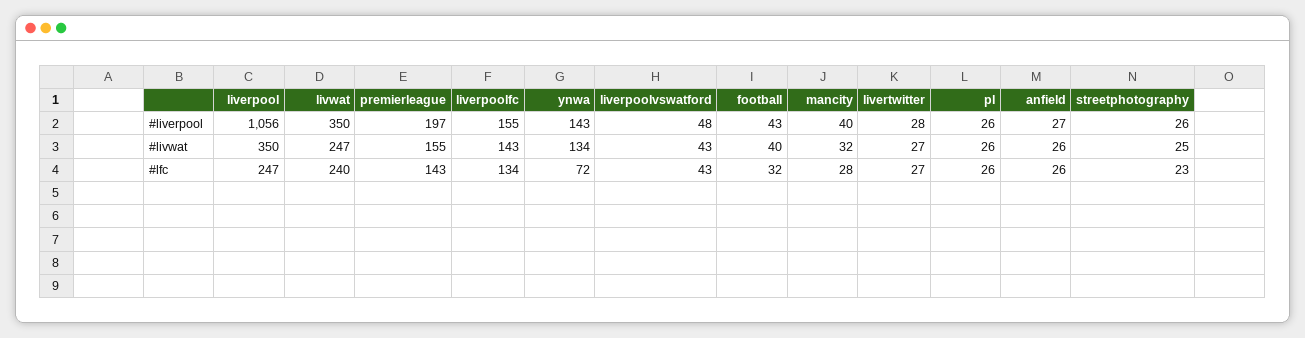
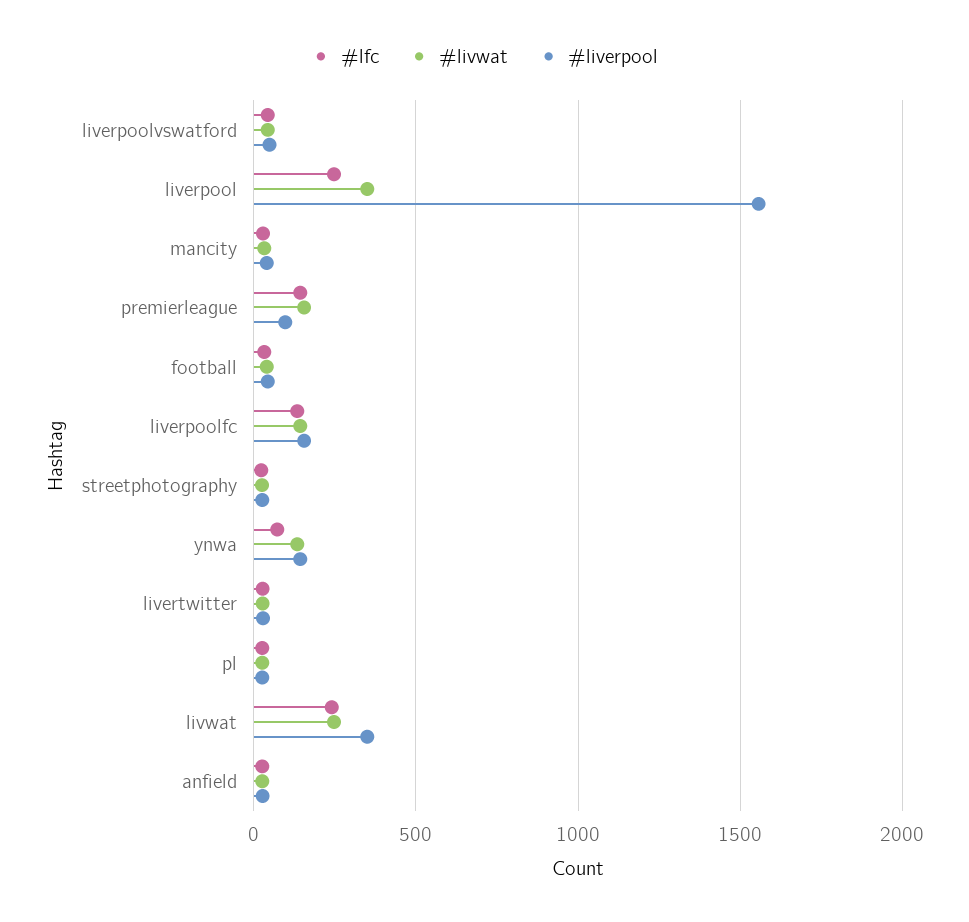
  {
    "#liverpool": {
-     "liverpool": 1056,
+     "liverpool": 1550,
      "livwat": 350,
-     "premierleague": 197,
+     "premierleague": 100,
      "liverpoolfc": 155,
      "ynwa": 143,
      "liverpoolvswatford": 48,
      "football": 43,
      "mancity": 40,
      "livertwitter": 28,
      "pl": 26,
      "anfield": 27,
      "streetphotography": 26
    },
    "#livwat": {
      "liverpool": 350,
      "livwat": 247,
      "premierleague": 155,
      "liverpoolfc": 143,
      "ynwa": 134,
      "liverpoolvswatford": 43,
      "football": 40,
      "mancity": 32,
      "livertwitter": 27,
      "pl": 26,
      "anfield": 26,
      "streetphotography": 25
    },
    "#lfc": {
      "liverpool": 247,
      "livwat": 240,
      "premierleague": 143,
      "liverpoolfc": 134,
      "ynwa": 72,
      "liverpoolvswatford": 43,
      "football": 32,
      "mancity": 28,
      "livertwitter": 27,
      "pl": 26,
      "anfield": 26,
      "streetphotography": 23
    }
  }

